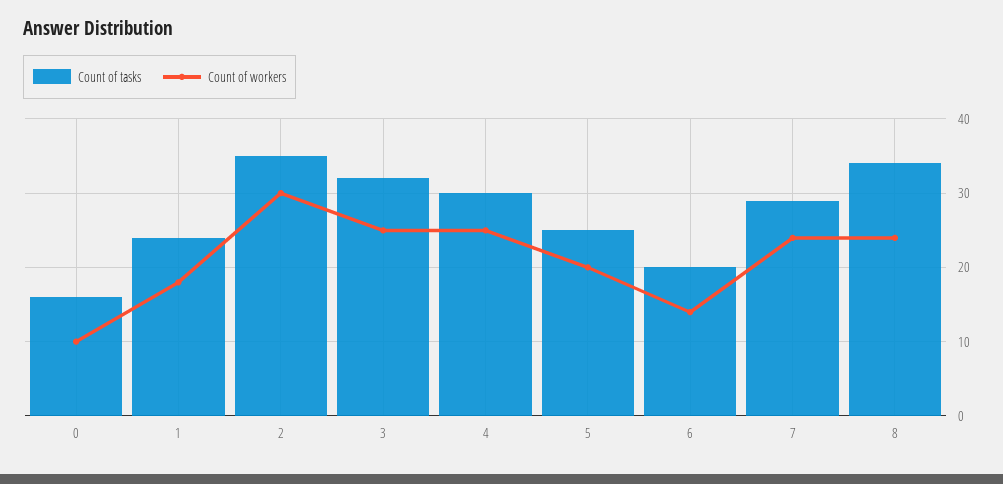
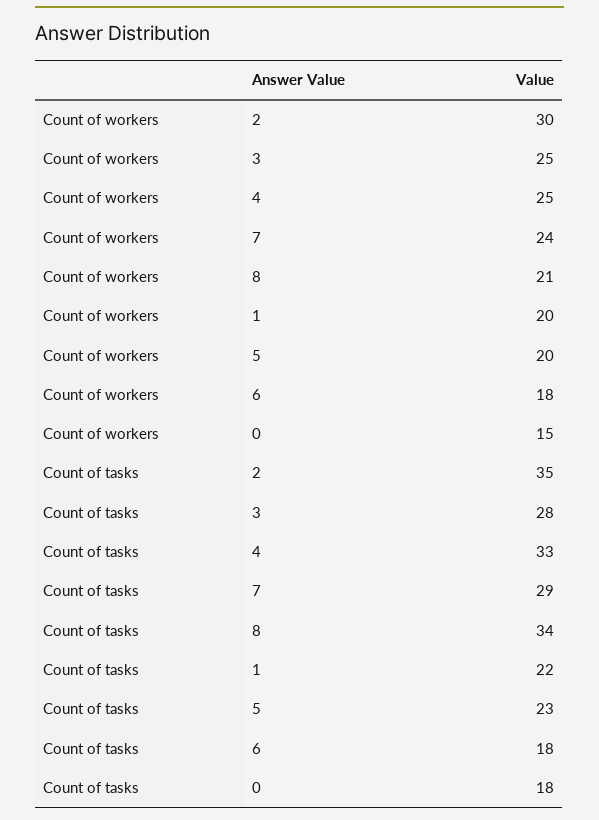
  {
    "Count of tasks": {
-     "0": 16,
+     "0": 18,
-     "1": 24,
+     "1": 22,
      "2": 35,
-     "3": 32,
+     "3": 28,
-     "4": 30,
+     "4": 33,
-     "5": 25,
+     "5": 23,
-     "6": 20,
+     "6": 18,
      "7": 29,
      "8": 34
    },
    "Count of workers": {
-     "0": 10,
+     "0": 15,
-     "1": 18,
+     "1": 20,
      "2": 30,
      "3": 25,
      "4": 25,
      "5": 20,
-     "6": 14,
+     "6": 18,
      "7": 24,
-     "8": 24
+     "8": 21
    }
  }

